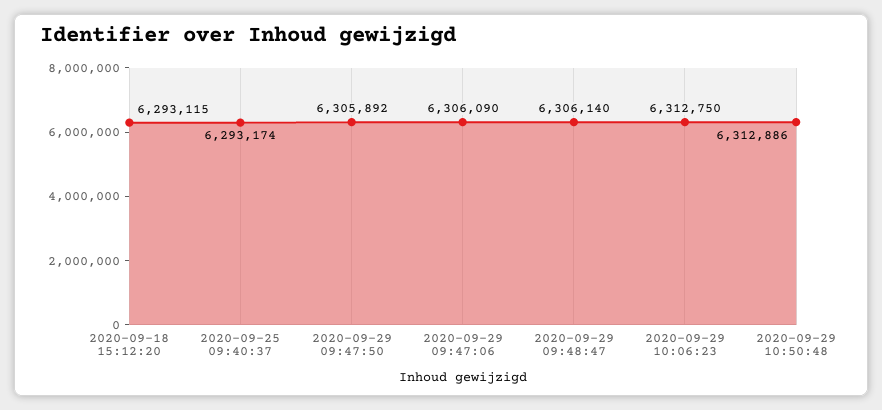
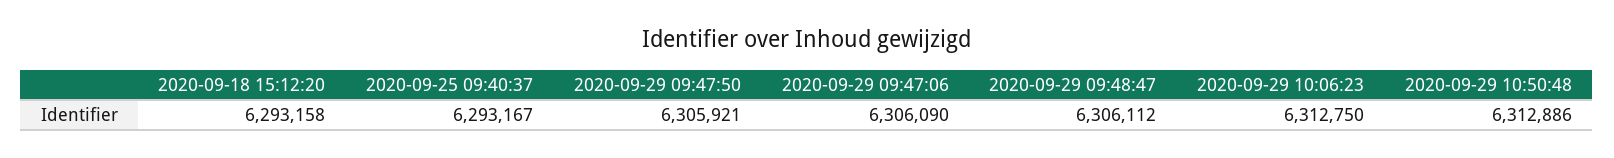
  {
-   "2020-09-18 15:12:20": 6293115,
+   "2020-09-18 15:12:20": 6293158,
-   "2020-09-25 09:40:37": 6293174,
+   "2020-09-25 09:40:37": 6293167,
-   "2020-09-29 09:47:50": 6305892,
+   "2020-09-29 09:47:50": 6305921,
    "2020-09-29 09:47:06": 6306090,
-   "2020-09-29 09:48:47": 6306140,
+   "2020-09-29 09:48:47": 6306112,
    "2020-09-29 10:06:23": 6312750,
    "2020-09-29 10:50:48": 6312886
  }

